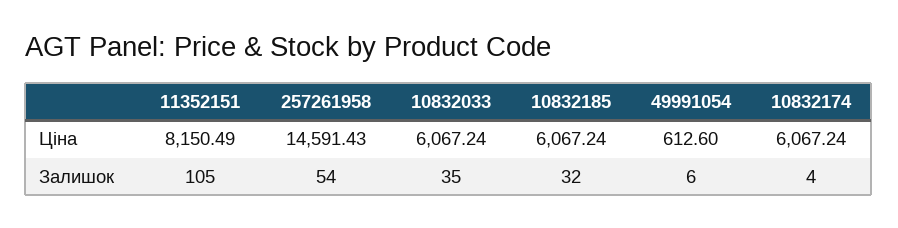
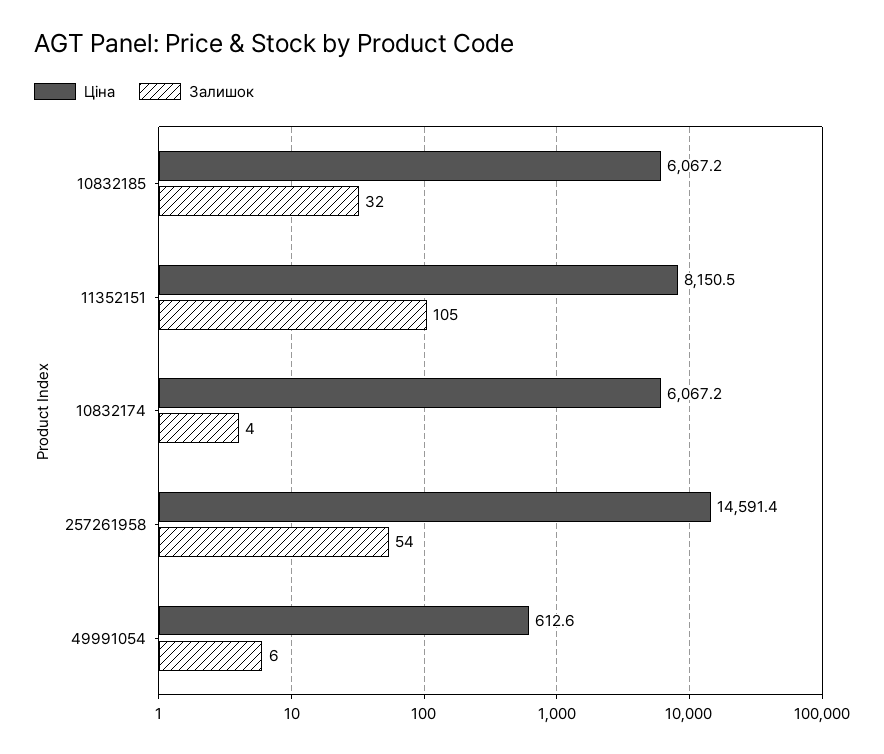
  {
    "Ціна": {
      "11352151": 8150.49,
      "257261958": 14591.43,
-     "10832033": 6067.24,
      "10832185": 6067.24,
      "49991054": 612.6,
      "10832174": 6067.24
    },
    "Залишок": {
      "11352151": 105,
      "257261958": 54,
-     "10832033": 35,
      "10832185": 32,
      "49991054": 6,
      "10832174": 4
    }
  }

